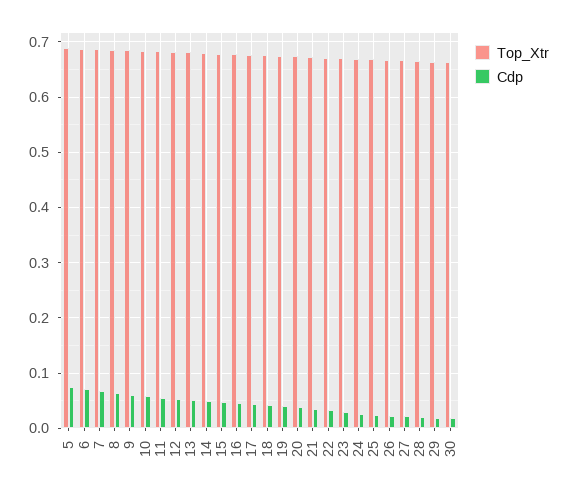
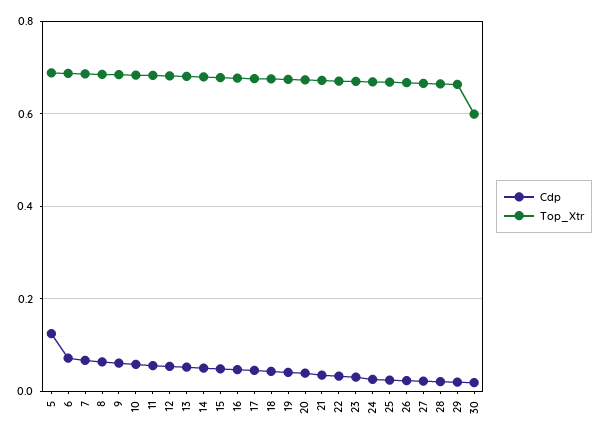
  {
    "Top_Xtr": {
      "5": 0.68,
      "6": 0.68,
      "7": 0.68,
      "8": 0.68,
      "9": 0.68,
      "10": 0.68,
      "11": 0.68,
      "12": 0.68,
      "13": 0.68,
      "14": 0.68,
      "15": 0.68,
      "16": 0.68,
      "17": 0.68,
      "18": 0.68,
      "19": 0.68,
      "20": 0.68,
      "21": 0.68,
      "22": 0.68,
      "23": 0.68,
      "24": 0.66,
      "25": 0.66,
      "26": 0.66,
      "27": 0.66,
      "28": 0.66,
      "29": 0.66,
-     "30": 0.66
+     "30": 0.6
    },
    "Cdp": {
-     "5": 0.08,
+     "5": 0.12,
      "6": 0.08,
      "7": 0.06,
      "8": 0.06,
      "9": 0.06,
      "10": 0.06,
      "11": 0.06,
      "12": 0.06,
      "13": 0.06,
      "14": 0.04,
      "15": 0.04,
      "16": 0.04,
      "17": 0.04,
      "18": 0.04,
      "19": 0.04,
      "20": 0.04,
      "21": 0.04,
      "22": 0.04,
      "23": 0.04,
      "24": 0.02,
      "25": 0.02,
      "26": 0.02,
      "27": 0.02,
      "28": 0.02,
      "29": 0.02,
      "30": 0.02
    }
  }

